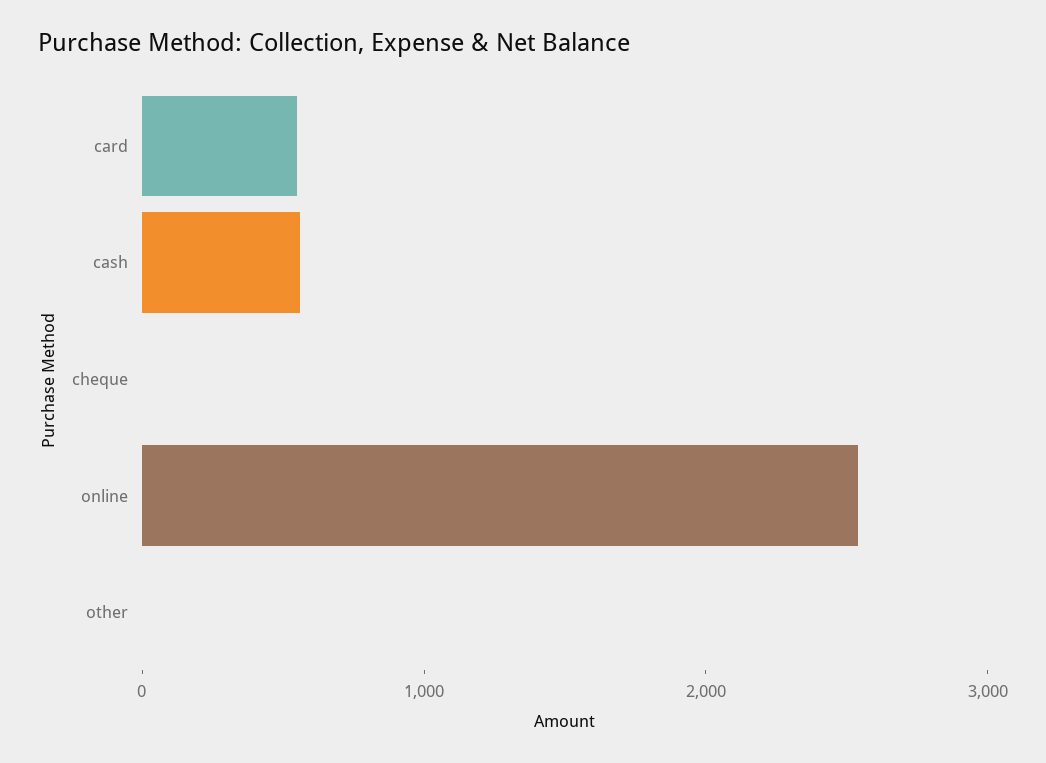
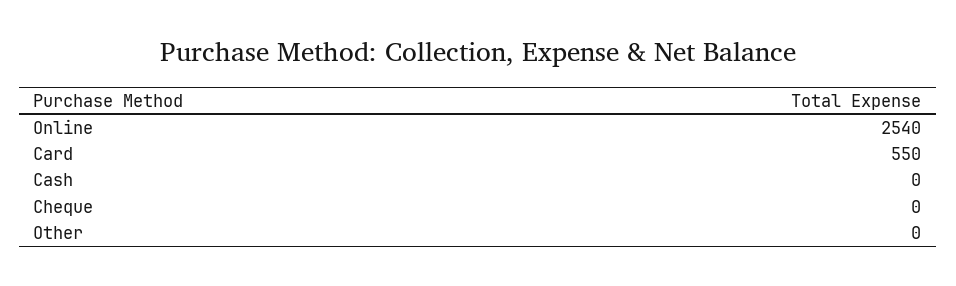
  {
    "card": 550,
-   "cash": 600,
+   "cash": 0,
    "cheque": 0,
    "online": 2540,
    "other": 0
  }

